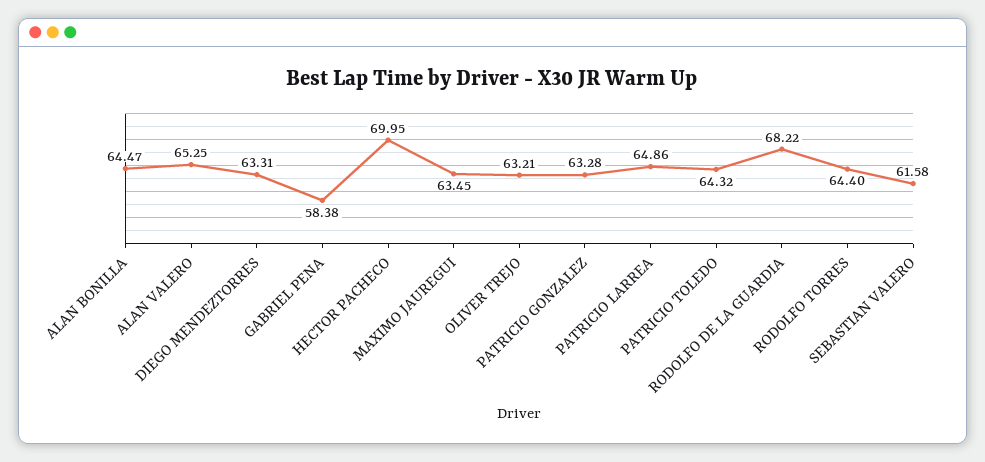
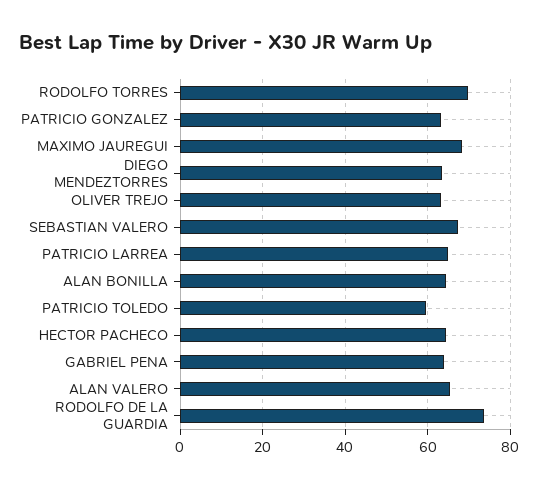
  {
    "ALAN BONILLA": 64.47,
    "ALAN VALERO": 65.25,
    "DIEGO MENDEZTORRES": 63.31,
-   "GABRIEL PENA": 58.38,
+   "GABRIEL PENA": 64,
-   "HECTOR PACHECO": 69.95,
+   "HECTOR PACHECO": 64,
-   "MAXIMO JAUREGUI": 63.45,
+   "MAXIMO JAUREGUI": 68,
    "OLIVER TREJO": 63.21,
    "PATRICIO GONZALEZ": 63.28,
    "PATRICIO LARREA": 64.86,
-   "PATRICIO TOLEDO": 64.32,
+   "PATRICIO TOLEDO": 60,
-   "RODOLFO DE LA GUARDIA": 68.22,
+   "RODOLFO DE LA GUARDIA": 74,
-   "RODOLFO TORRES": 64.4,
+   "RODOLFO TORRES": 70,
-   "SEBASTIAN VALERO": 61.58
+   "SEBASTIAN VALERO": 68
  }

